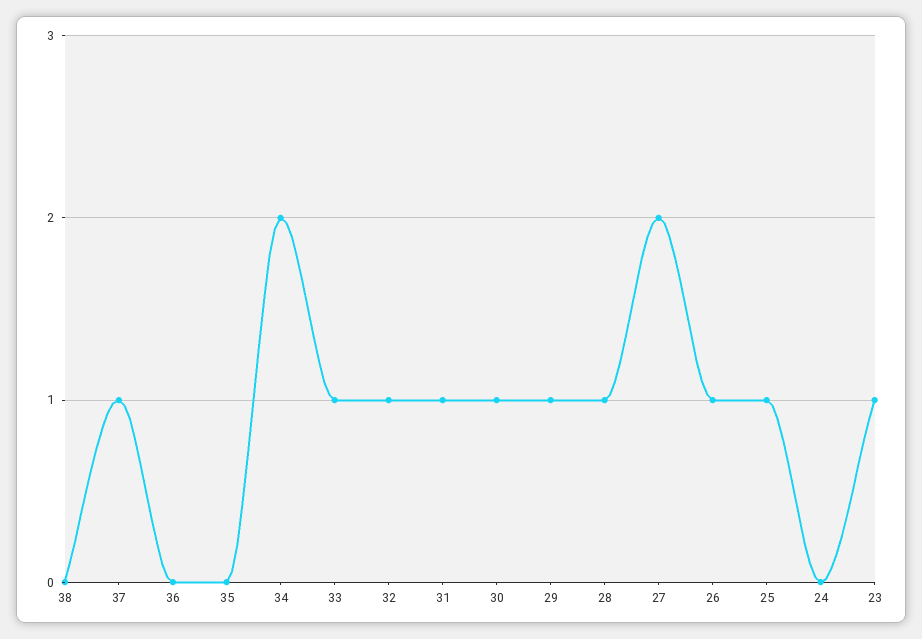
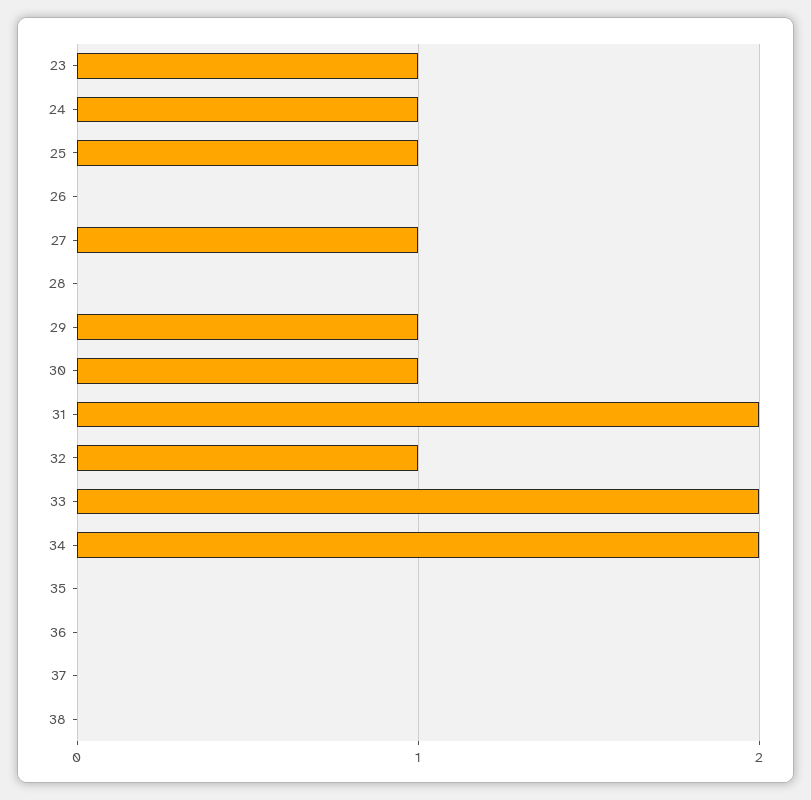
  {
    "38": 0,
-   "37": 1,
+   "37": 0,
    "36": 0,
    "35": 0,
    "34": 2,
-   "33": 1,
+   "33": 2,
    "32": 1,
-   "31": 1,
+   "31": 2,
    "30": 1,
    "29": 1,
-   "28": 1,
+   "28": 0,
-   "27": 2,
+   "27": 1,
-   "26": 1,
+   "26": 0,
    "25": 1,
-   "24": 0,
+   "24": 1,
    "23": 1
  }

